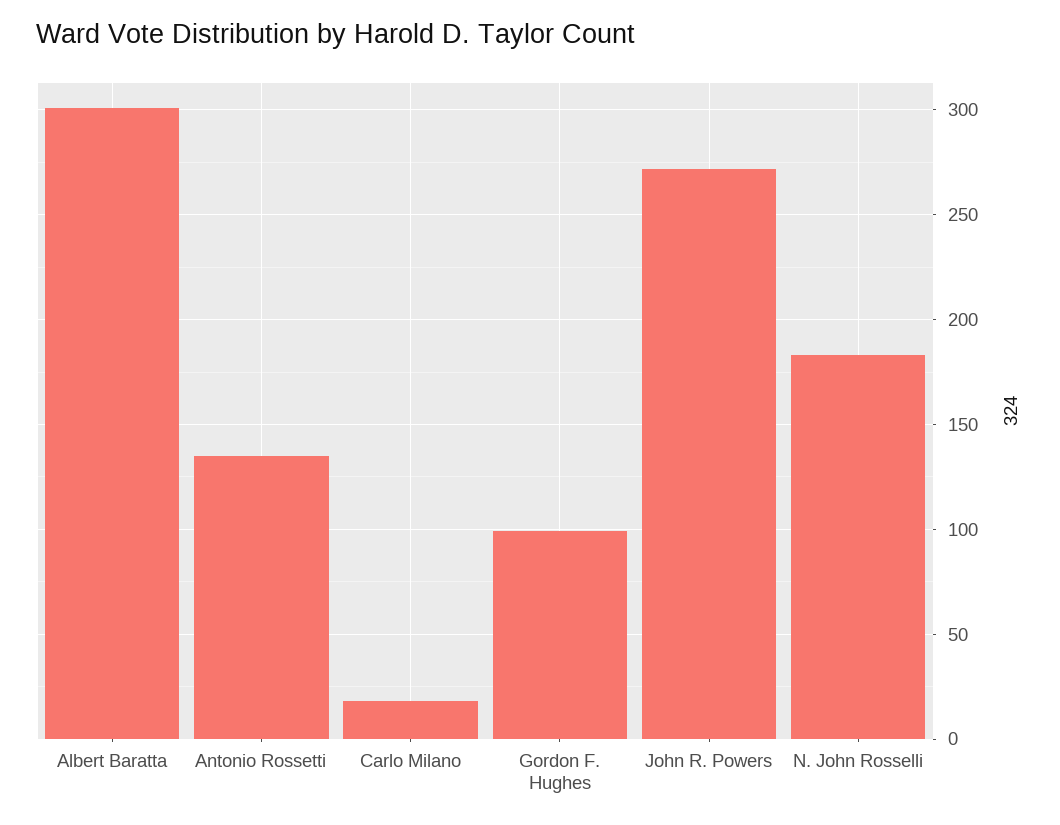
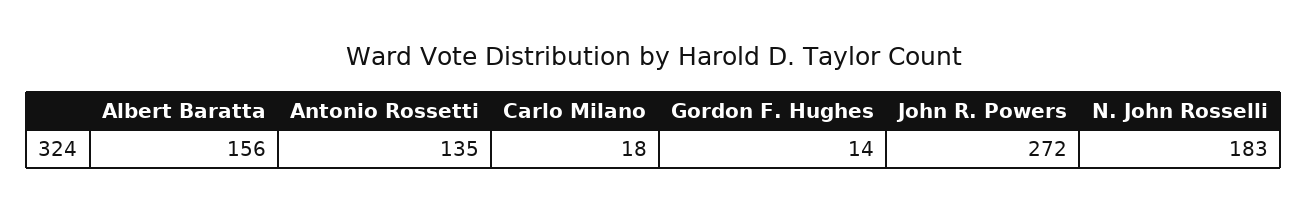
  {
-   "Albert Baratta": 300,
+   "Albert Baratta": 156,
    "Antonio Rossetti": 135,
    "Carlo Milano": 18,
-   "Gordon F. Hughes": 100,
+   "Gordon F. Hughes": 14,
    "John R. Powers": 272,
    "N. John Rosselli": 183
  }

